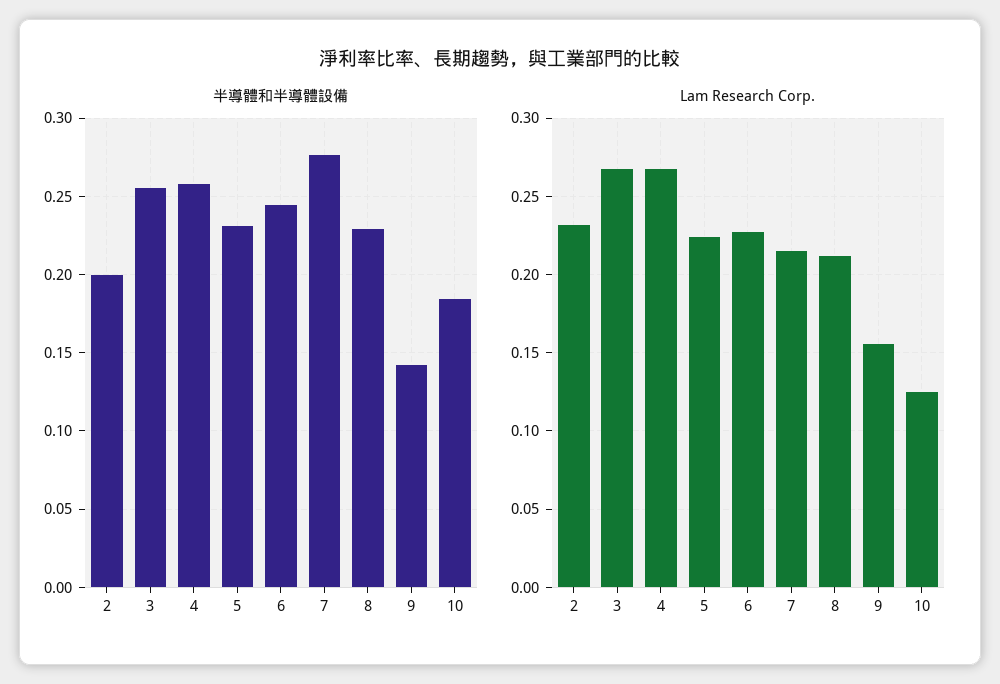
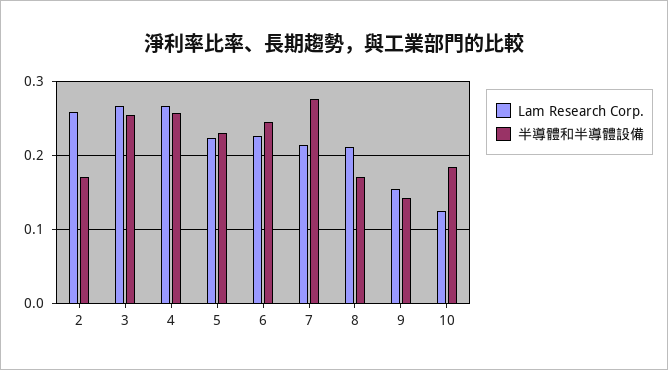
  {
    "半導體和半導體設備": {
-     "2": 0.2,
+     "2": 0.17,
      "3": 0.255,
      "4": 0.26,
      "5": 0.23,
      "6": 0.245,
      "7": 0.275,
-     "8": 0.23,
+     "8": 0.17,
      "9": 0.14,
      "10": 0.185
    },
    "Lam Research Corp.": {
-     "2": 0.23,
+     "2": 0.26,
      "3": 0.265,
      "4": 0.265,
      "5": 0.225,
      "6": 0.225,
      "7": 0.215,
      "8": 0.21,
      "9": 0.155,
      "10": 0.125
    }
  }

